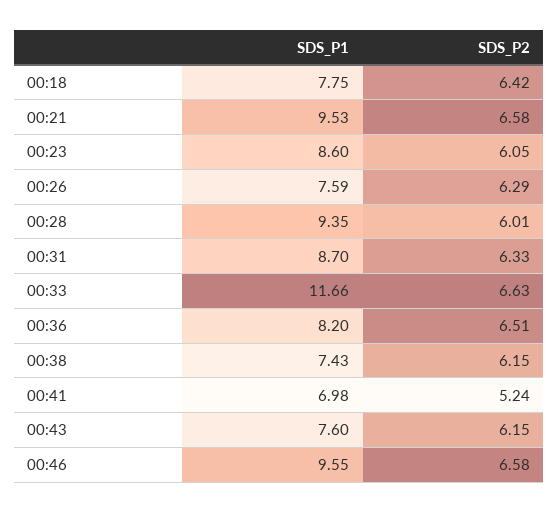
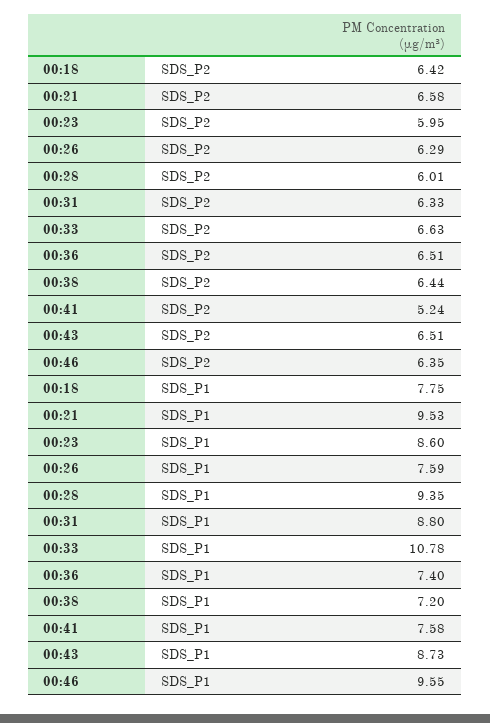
  {
    "SDS_P1": {
      "00:18": 7.75,
      "00:21": 9.53,
      "00:23": 8.6,
      "00:26": 7.59,
      "00:28": 9.35,
-     "00:31": 8.7,
+     "00:31": 8.8,
-     "00:33": 11.66,
+     "00:33": 10.78,
-     "00:36": 8.2,
+     "00:36": 7.4,
-     "00:38": 7.43,
+     "00:38": 7.2,
-     "00:41": 6.98,
+     "00:41": 7.58,
-     "00:43": 7.6,
+     "00:43": 8.73,
      "00:46": 9.55
    },
    "SDS_P2": {
      "00:18": 6.42,
      "00:21": 6.58,
-     "00:23": 6.05,
+     "00:23": 5.95,
      "00:26": 6.29,
      "00:28": 6.01,
      "00:31": 6.33,
      "00:33": 6.63,
      "00:36": 6.51,
-     "00:38": 6.15,
+     "00:38": 6.44,
      "00:41": 5.24,
-     "00:43": 6.15,
+     "00:43": 6.51,
-     "00:46": 6.58
+     "00:46": 6.35
    }
  }

